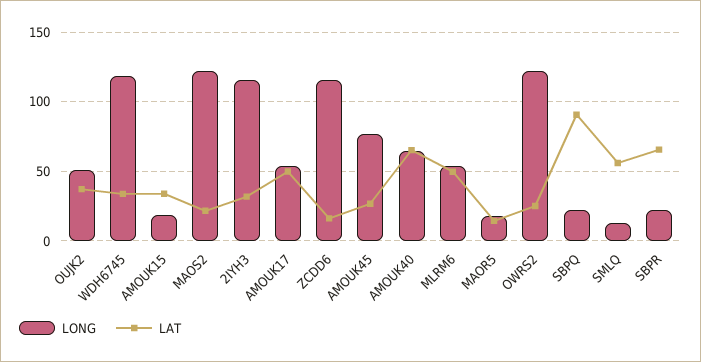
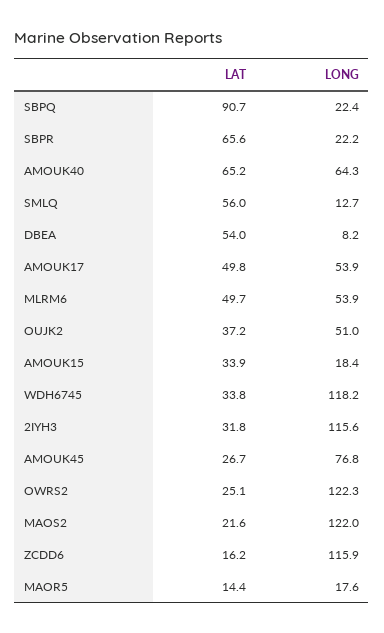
  {
    "LONG": {
      "OUJK2": 51,
      "WDH6745": 118.2,
      "AMOUK15": 18.4,
      "MAOS2": 122,
      "2IYH3": 115.6,
      "AMOUK17": 53.9,
      "ZCDD6": 115.9,
      "AMOUK45": 76.8,
      "AMOUK40": 64.3,
      "MLRM6": 53.9,
      "MAOR5": 17.6,
      "OWRS2": 122.3,
      "SBPQ": 22.4,
      "SMLQ": 12.7,
-     "SBPR": 22.2
+     "SBPR": 22.2,
+     "DBEA": 8.2
    },
    "LAT": {
      "OUJK2": 37.2,
      "WDH6745": 33.8,
      "AMOUK15": 33.9,
      "MAOS2": 21.6,
      "2IYH3": 31.8,
      "AMOUK17": 49.8,
      "ZCDD6": 16.2,
      "AMOUK45": 26.7,
      "AMOUK40": 65.2,
      "MLRM6": 49.7,
      "MAOR5": 14.4,
      "OWRS2": 25.1,
      "SBPQ": 90.7,
      "SMLQ": 56,
-     "SBPR": 65.6
+     "SBPR": 65.6,
+     "DBEA": 54
    }
  }

